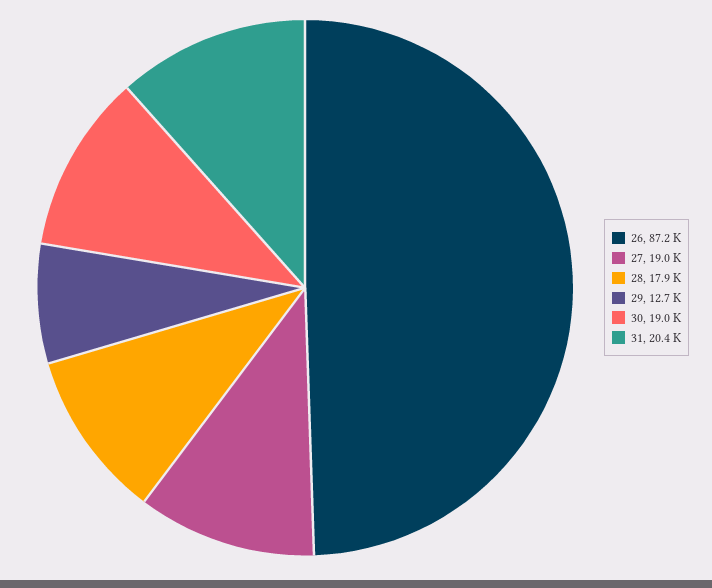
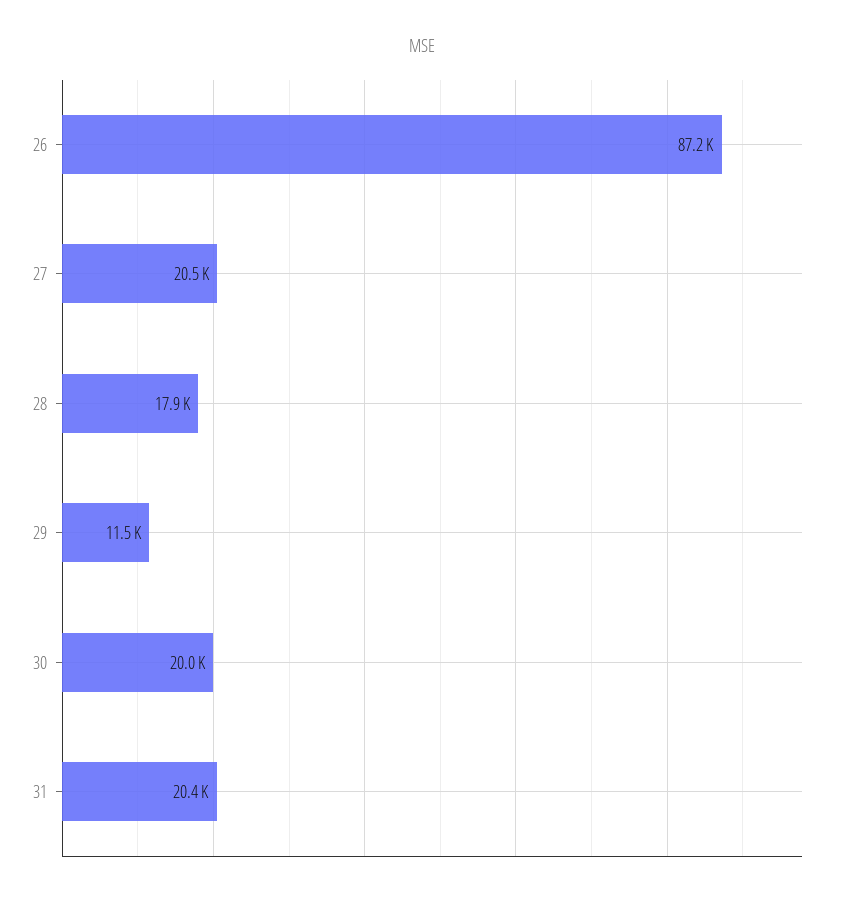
  {
    "26": 87200,
-   "27": 19000,
+   "27": 20500,
    "28": 17900,
-   "29": 12700,
+   "29": 11500,
-   "30": 19000,
+   "30": 20000,
    "31": 20400
  }

